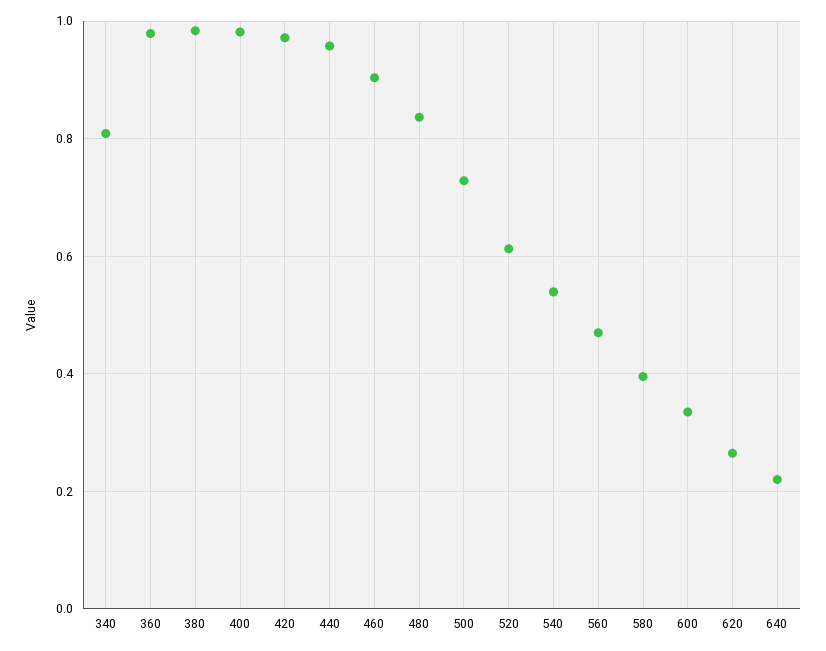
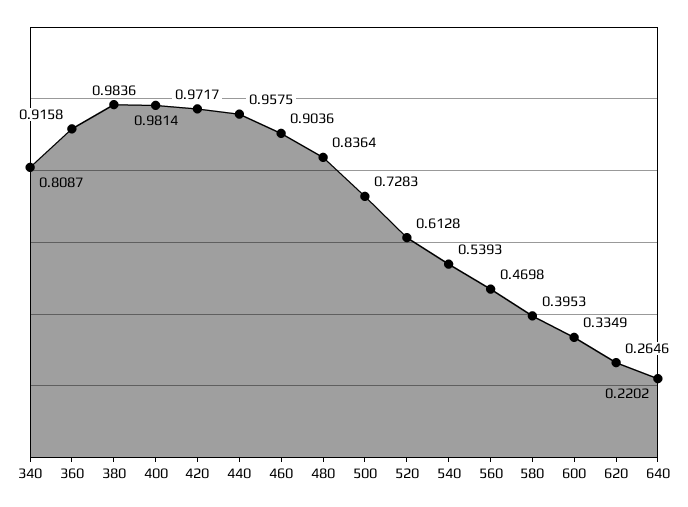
  {
    "340": 0.8087,
-   "360": 0.98,
+   "360": 0.9158,
    "380": 0.9836,
    "400": 0.9814,
    "420": 0.9717,
    "440": 0.9575,
    "460": 0.9036,
    "480": 0.8364,
    "500": 0.7283,
    "520": 0.6128,
    "540": 0.5393,
    "560": 0.4698,
    "580": 0.3953,
    "600": 0.3349,
    "620": 0.2646,
    "640": 0.2202
  }

